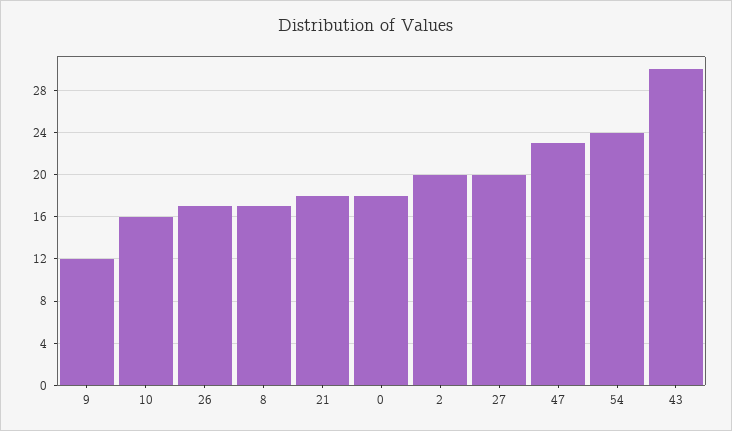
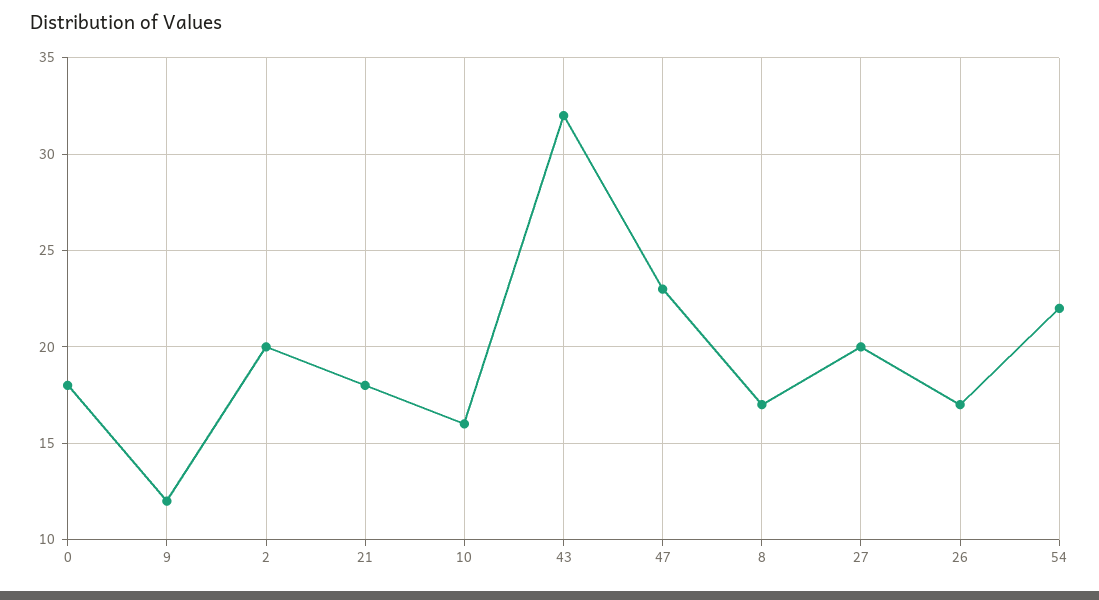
  {
    "9": 12,
    "10": 16,
    "26": 17,
    "8": 17,
    "21": 18,
    "0": 18,
    "2": 20,
    "27": 20,
    "47": 23,
-   "54": 24,
+   "54": 22,
-   "43": 30
+   "43": 32
  }

